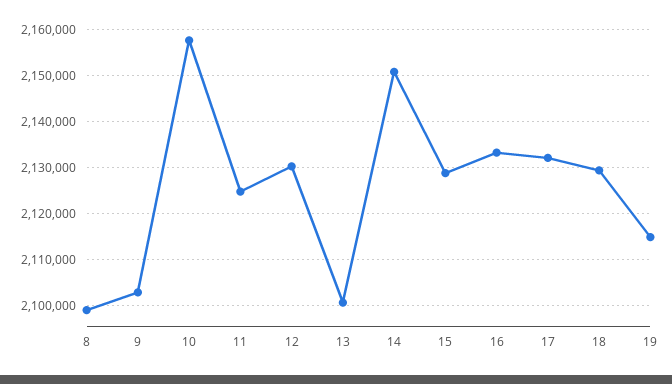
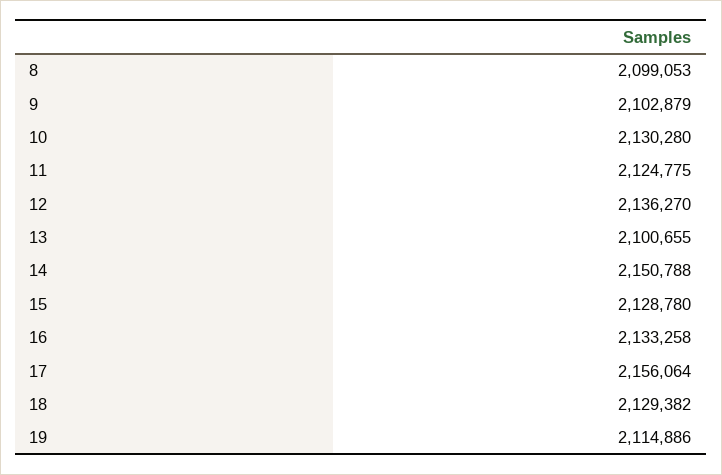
  {
    "8": 2099053,
    "9": 2102879,
-   "10": 2158000,
+   "10": 2130280,
    "11": 2124775,
-   "12": 2130000,
+   "12": 2136270,
    "13": 2100655,
    "14": 2150788,
    "15": 2128780,
    "16": 2133258,
-   "17": 2132000,
+   "17": 2156064,
    "18": 2129382,
    "19": 2114886
  }

